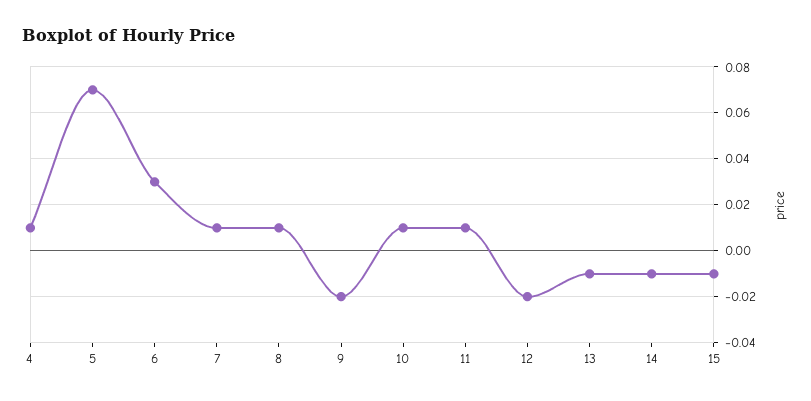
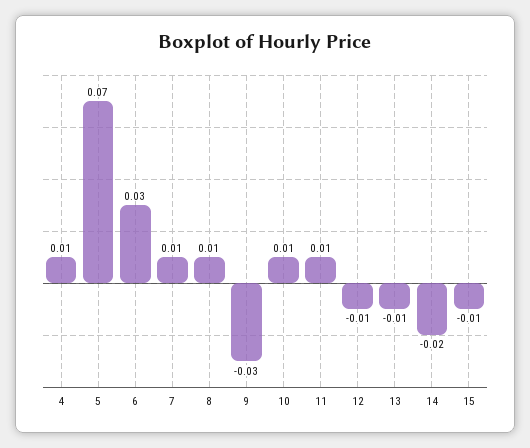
  {
    "4": 0.01,
    "5": 0.07,
    "6": 0.03,
    "7": 0.01,
    "8": 0.01,
-   "9": -0.02,
+   "9": -0.03,
    "10": 0.01,
    "11": 0.01,
-   "12": -0.02,
+   "12": -0.01,
    "13": -0.01,
-   "14": -0.01,
+   "14": -0.02,
    "15": -0.01
  }

